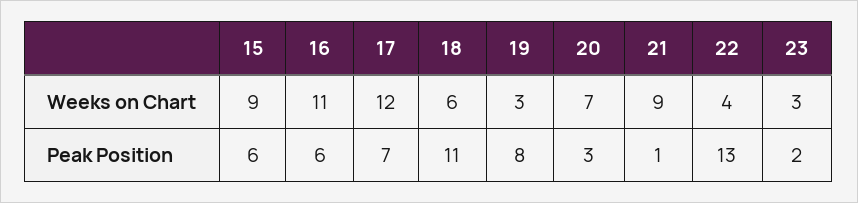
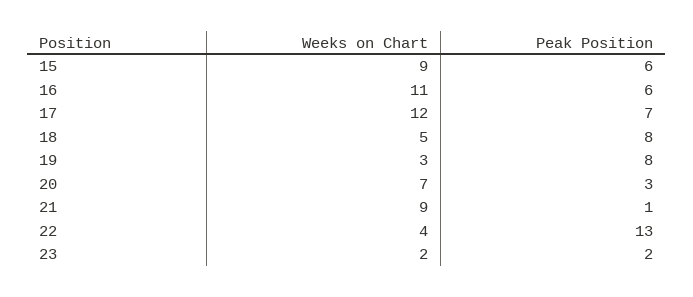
  {
    "15": {
      "Weeks on Chart": 9,
      "Peak Position": 6
    },
    "16": {
      "Weeks on Chart": 11,
      "Peak Position": 6
    },
    "17": {
      "Weeks on Chart": 12,
      "Peak Position": 7
    },
    "18": {
-     "Weeks on Chart": 6,
+     "Weeks on Chart": 5,
-     "Peak Position": 11
+     "Peak Position": 8
    },
    "19": {
      "Weeks on Chart": 3,
      "Peak Position": 8
    },
    "20": {
      "Weeks on Chart": 7,
      "Peak Position": 3
    },
    "21": {
      "Weeks on Chart": 9,
      "Peak Position": 1
    },
    "22": {
      "Weeks on Chart": 4,
      "Peak Position": 13
    },
    "23": {
-     "Weeks on Chart": 3,
+     "Weeks on Chart": 2,
      "Peak Position": 2
    }
  }

